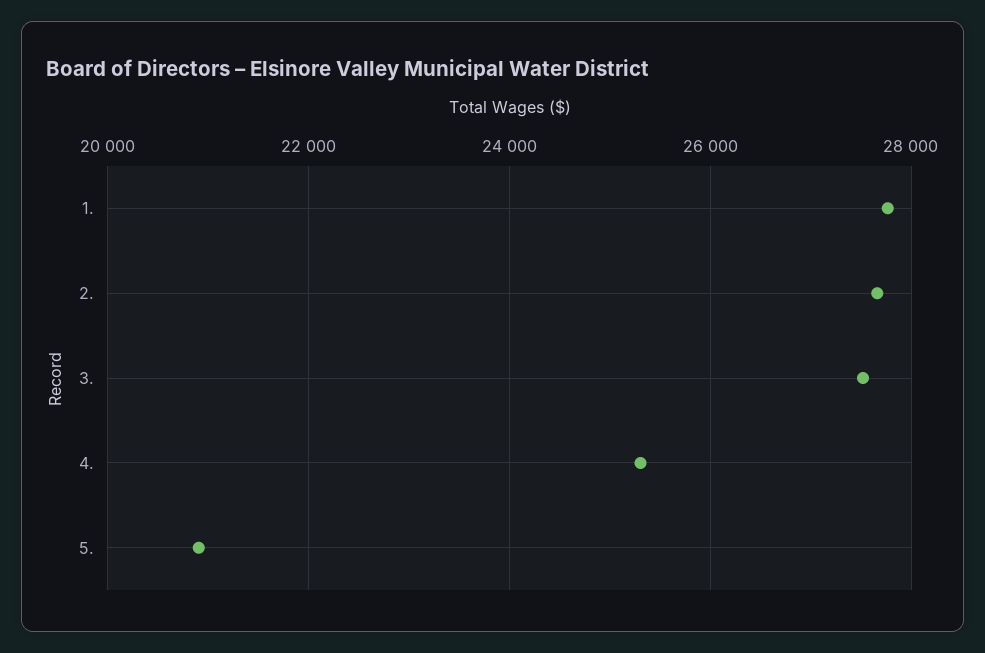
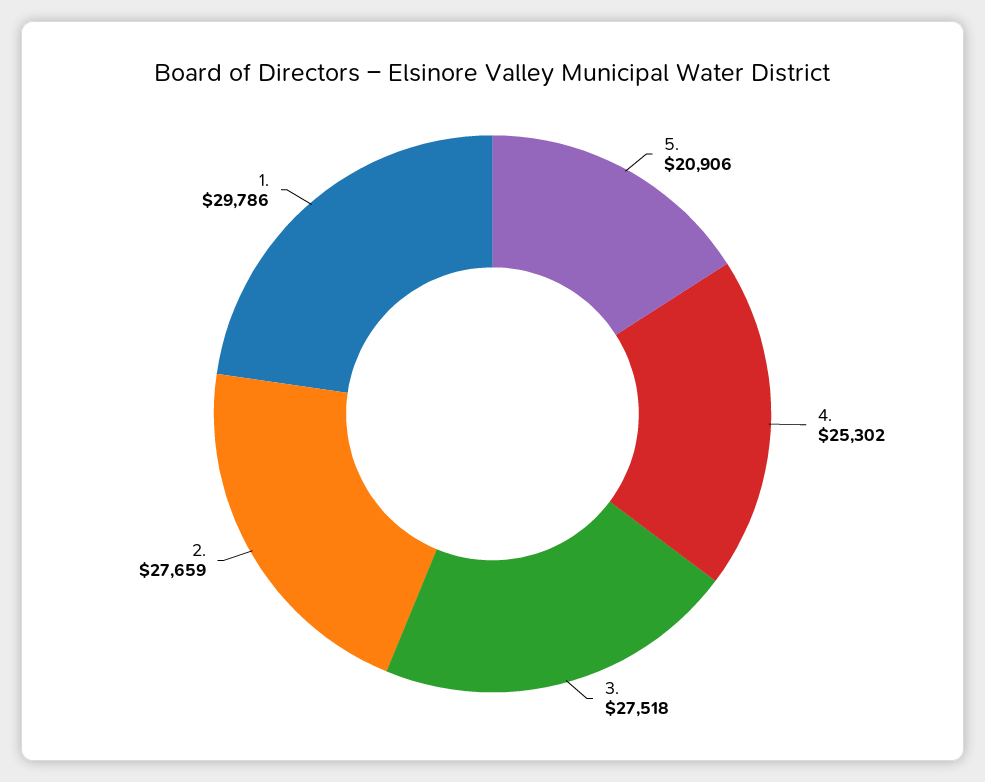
  {
-   "1.": 27800,
+   "1.": 29786,
    "2.": 27659,
    "3.": 27518,
    "4.": 25302,
    "5.": 20906
  }

